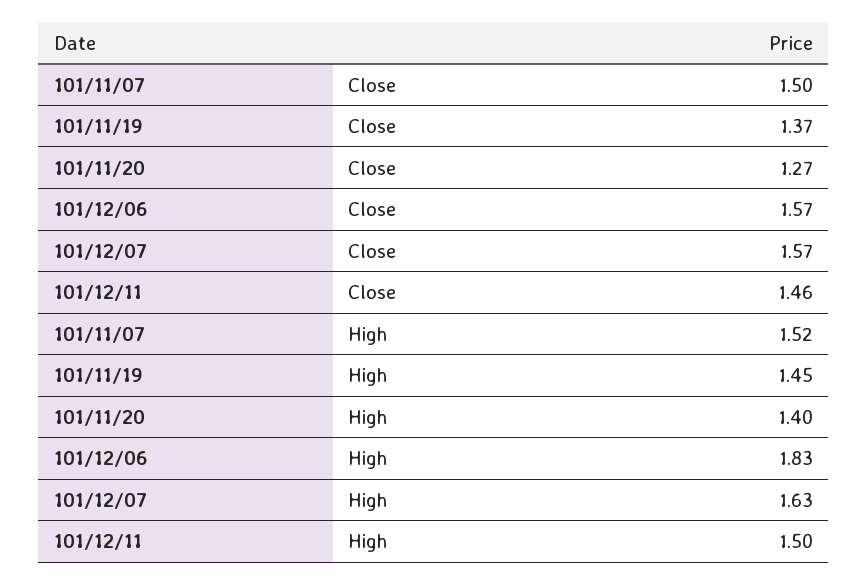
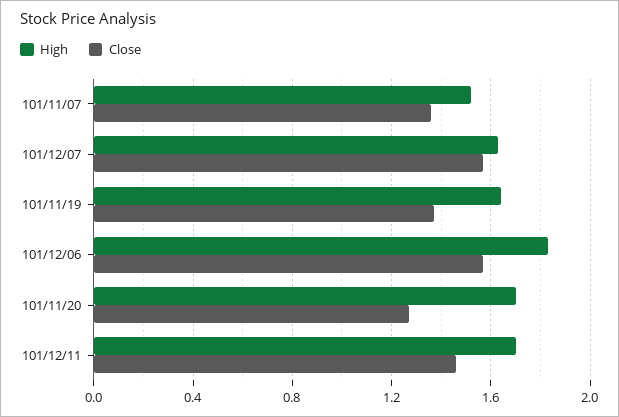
  {
    "Close": {
-     "101/11/07": 1.5,
+     "101/11/07": 1.35,
      "101/11/19": 1.37,
      "101/11/20": 1.27,
      "101/12/06": 1.57,
      "101/12/07": 1.57,
      "101/12/11": 1.46
    },
    "High": {
      "101/11/07": 1.52,
-     "101/11/19": 1.45,
+     "101/11/19": 1.65,
-     "101/11/20": 1.4,
+     "101/11/20": 1.7,
      "101/12/06": 1.83,
      "101/12/07": 1.63,
-     "101/12/11": 1.5
+     "101/12/11": 1.7
    }
  }

